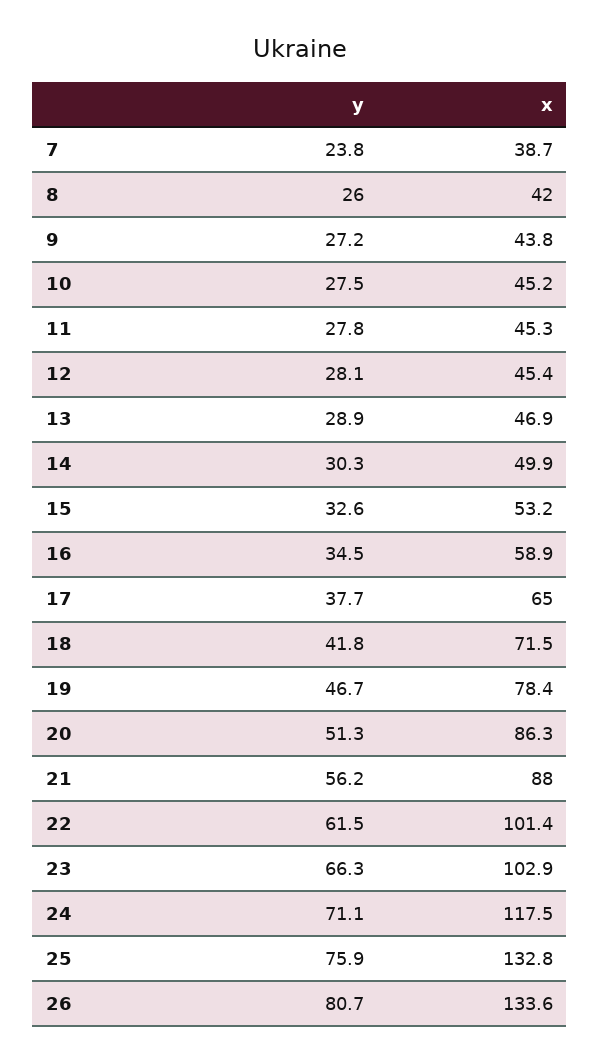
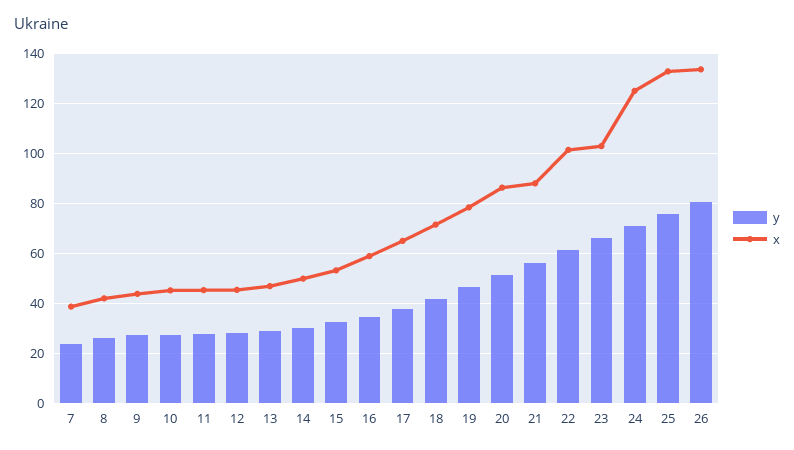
  {
    "y": {
      "7": 23.8,
      "8": 26,
      "9": 27.2,
      "10": 27.5,
      "11": 27.8,
      "12": 28.1,
      "13": 28.9,
      "14": 30.3,
      "15": 32.6,
      "16": 34.5,
      "17": 37.7,
      "18": 41.8,
      "19": 46.7,
      "20": 51.3,
      "21": 56.2,
      "22": 61.5,
      "23": 66.3,
      "24": 71.1,
      "25": 75.9,
      "26": 80.7
    },
    "x": {
      "7": 38.7,
      "8": 42,
      "9": 43.8,
      "10": 45.2,
      "11": 45.3,
      "12": 45.4,
      "13": 46.9,
      "14": 49.9,
      "15": 53.2,
      "16": 58.9,
      "17": 65,
      "18": 71.5,
      "19": 78.4,
      "20": 86.3,
      "21": 88,
      "22": 101.4,
      "23": 102.9,
-     "24": 117.5,
+     "24": 125,
      "25": 132.8,
      "26": 133.6
    }
  }

